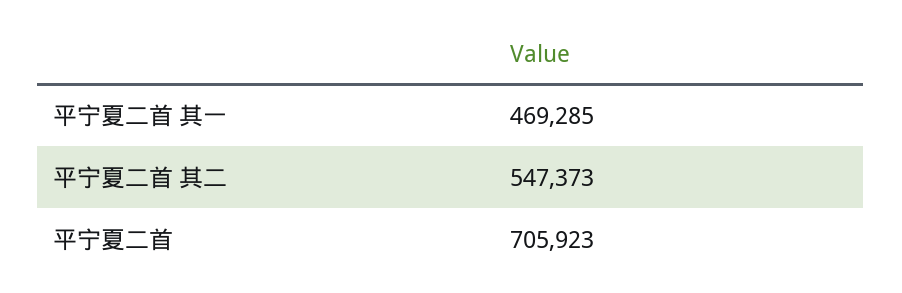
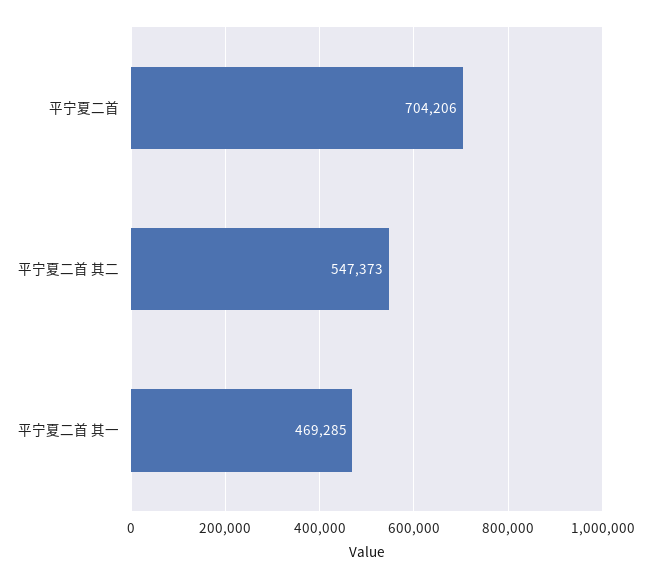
  {
    "平宁夏二首 其一": 469285,
    "平宁夏二首 其二": 547373,
-   "平宁夏二首": 705923
+   "平宁夏二首": 704206
  }

